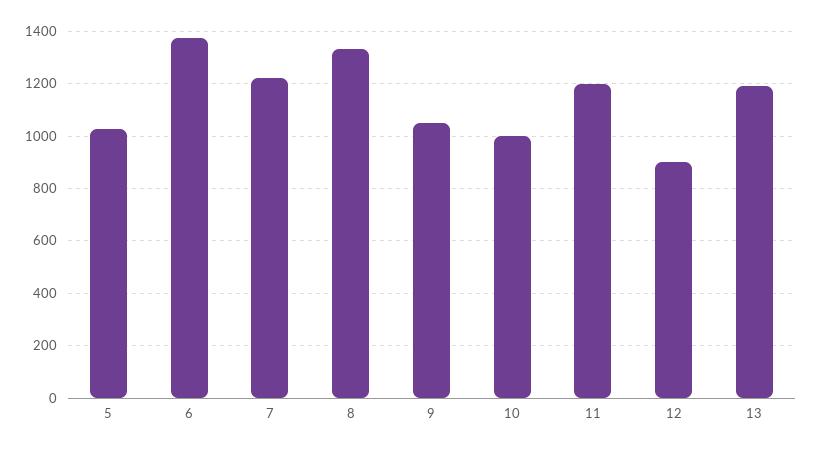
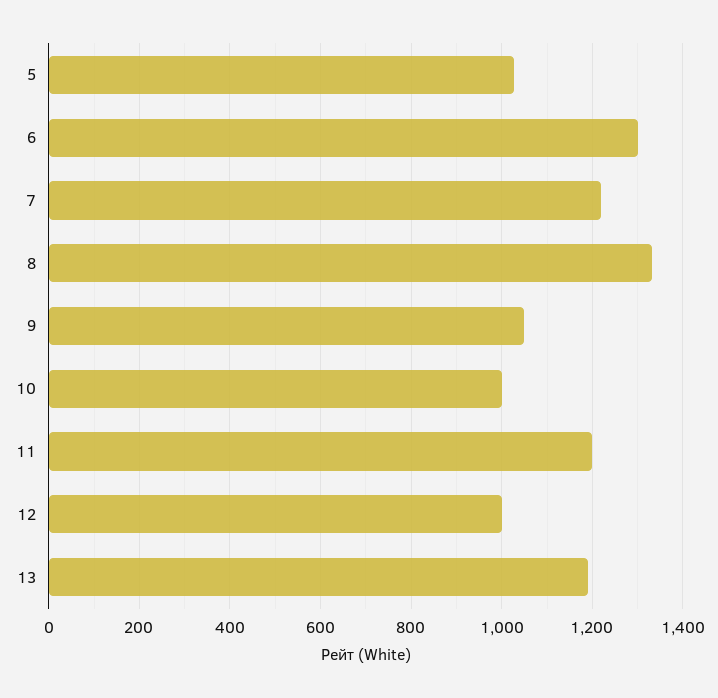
  {
    "5": 1020,
-   "6": 1375,
+   "6": 1300,
    "7": 1220,
    "8": 1340,
    "9": 1060,
    "10": 1000,
    "11": 1200,
-   "12": 900,
+   "12": 1000,
    "13": 1200
  }

